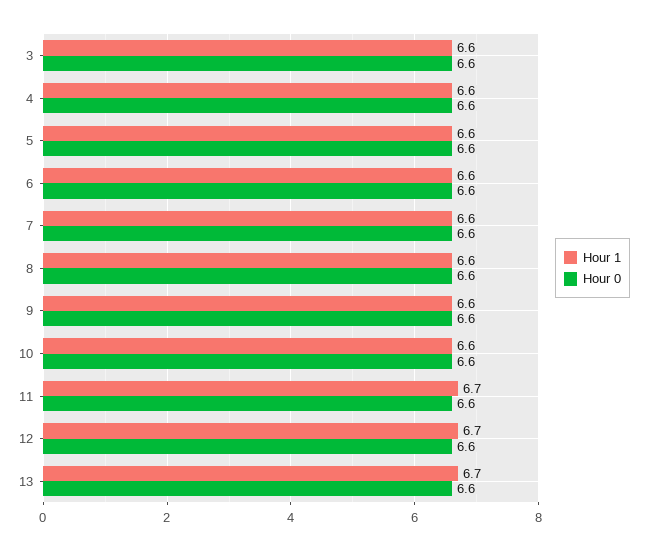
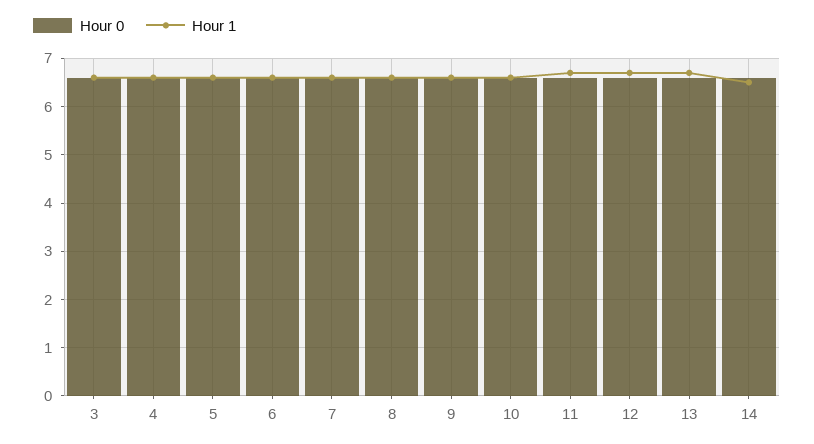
  {
    "Hour 1": {
      "3": 6.6,
      "4": 6.6,
      "5": 6.6,
      "6": 6.6,
      "7": 6.6,
      "8": 6.6,
      "9": 6.6,
      "10": 6.6,
      "11": 6.7,
      "12": 6.7,
-     "13": 6.7
+     "13": 6.7,
+     "14": 6.5
    },
    "Hour 0": {
      "3": 6.6,
      "4": 6.6,
      "5": 6.6,
      "6": 6.6,
      "7": 6.6,
      "8": 6.6,
      "9": 6.6,
      "10": 6.6,
      "11": 6.6,
      "12": 6.6,
-     "13": 6.6
+     "13": 6.6,
+     "14": 6.5
    }
  }

